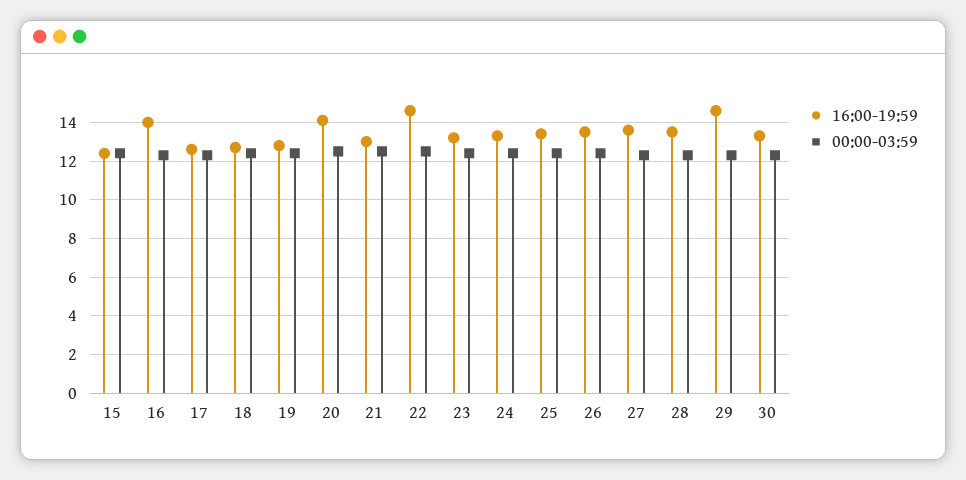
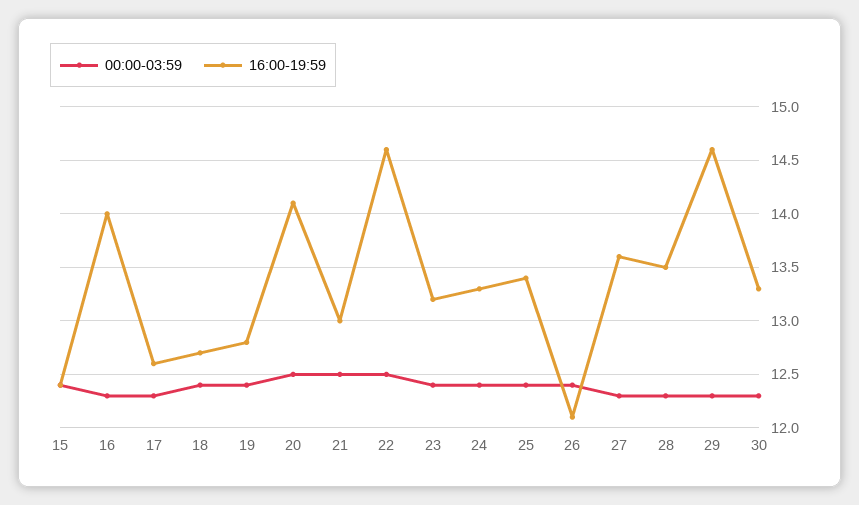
  {
    "16:00-19:59": {
      "15": 12.4,
      "16": 14,
      "17": 12.6,
      "18": 12.7,
      "19": 12.8,
      "20": 14.1,
      "21": 13,
      "22": 14.6,
      "23": 13.2,
      "24": 13.3,
      "25": 13.4,
-     "26": 13.5,
+     "26": 12.1,
      "27": 13.6,
      "28": 13.5,
      "29": 14.6,
      "30": 13.3
    },
    "00:00-03:59": {
      "15": 12.4,
      "16": 12.3,
      "17": 12.3,
      "18": 12.4,
      "19": 12.4,
      "20": 12.5,
      "21": 12.5,
      "22": 12.5,
      "23": 12.4,
      "24": 12.4,
      "25": 12.4,
      "26": 12.4,
      "27": 12.3,
      "28": 12.3,
      "29": 12.3,
      "30": 12.3
    }
  }

